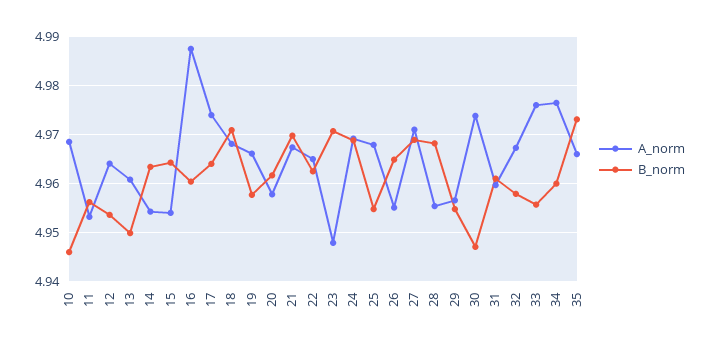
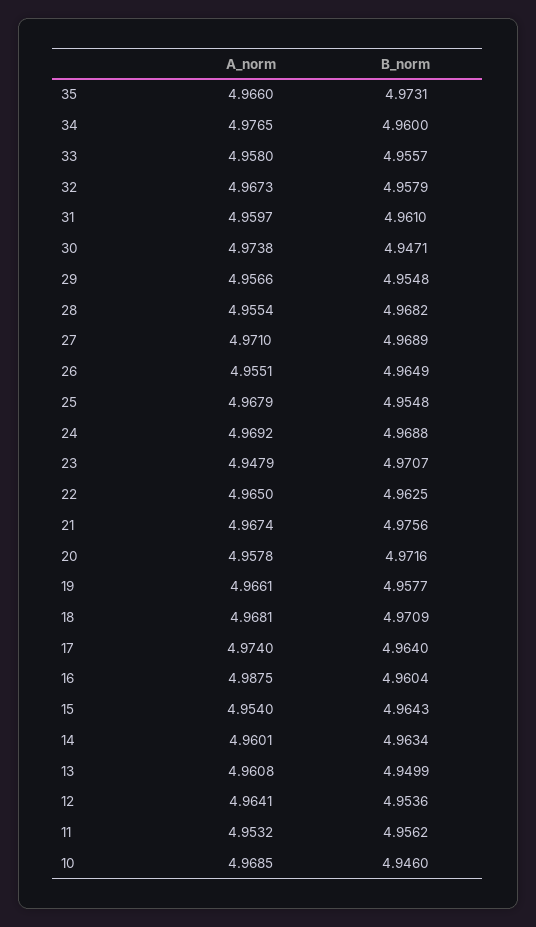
  {
    "A_norm": {
      "10": 4.9685,
      "11": 4.9532,
      "12": 4.9641,
      "13": 4.9608,
-     "14": 4.954,
+     "14": 4.9601,
      "15": 4.954,
      "16": 4.9875,
      "17": 4.974,
      "18": 4.9681,
      "19": 4.9661,
      "20": 4.9578,
      "21": 4.9674,
      "22": 4.965,
      "23": 4.9479,
      "24": 4.9692,
      "25": 4.9679,
      "26": 4.9551,
      "27": 4.971,
      "28": 4.9554,
      "29": 4.9566,
      "30": 4.9738,
      "31": 4.9597,
      "32": 4.9673,
-     "33": 4.976,
+     "33": 4.958,
      "34": 4.9765,
      "35": 4.966
    },
    "B_norm": {
      "10": 4.946,
      "11": 4.9562,
      "12": 4.9536,
      "13": 4.9499,
      "14": 4.9634,
      "15": 4.9643,
      "16": 4.9604,
      "17": 4.964,
      "18": 4.9709,
      "19": 4.9577,
-     "20": 4.962,
+     "20": 4.9716,
-     "21": 4.97,
+     "21": 4.9756,
      "22": 4.9625,
      "23": 4.9707,
      "24": 4.9688,
      "25": 4.9548,
      "26": 4.9649,
      "27": 4.9689,
      "28": 4.9682,
      "29": 4.9548,
      "30": 4.9471,
      "31": 4.961,
      "32": 4.9579,
      "33": 4.9557,
      "34": 4.96,
      "35": 4.9731
    }
  }

